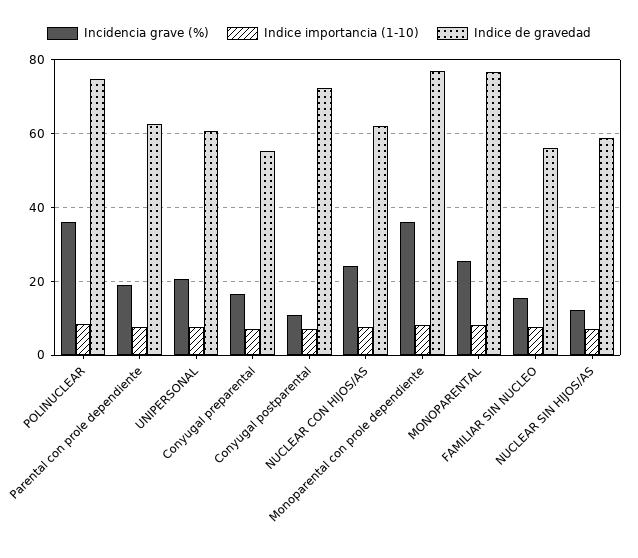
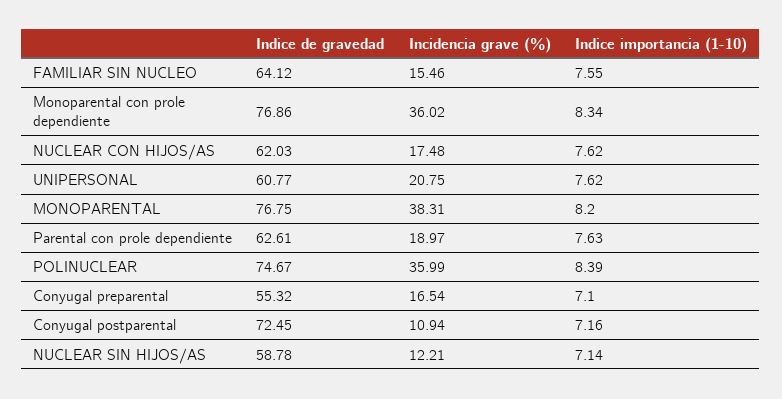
  {
    "Incidencia grave (%)": {
      "POLINUCLEAR": 35.99,
      "Parental con prole dependiente": 18.97,
      "UNIPERSONAL": 20.75,
      "Conyugal preparental": 16.54,
      "Conyugal postparental": 10.94,
-     "NUCLEAR CON HIJOS/AS": 24,
+     "NUCLEAR CON HIJOS/AS": 17.48,
      "Monoparental con prole dependiente": 36.02,
-     "MONOPARENTAL": 26,
+     "MONOPARENTAL": 38.31,
      "FAMILIAR SIN NUCLEO": 15.46,
      "NUCLEAR SIN HIJOS/AS": 12.21
    },
    "Indice importancia (1-10)": {
      "POLINUCLEAR": 8.39,
      "Parental con prole dependiente": 7.63,
      "UNIPERSONAL": 7.62,
      "Conyugal preparental": 7.1,
      "Conyugal postparental": 7.16,
      "NUCLEAR CON HIJOS/AS": 7.62,
      "Monoparental con prole dependiente": 8.34,
      "MONOPARENTAL": 8.2,
      "FAMILIAR SIN NUCLEO": 7.55,
      "NUCLEAR SIN HIJOS/AS": 7.14
    },
    "Indice de gravedad": {
      "POLINUCLEAR": 74.67,
      "Parental con prole dependiente": 62.61,
      "UNIPERSONAL": 60.77,
      "Conyugal preparental": 55.32,
      "Conyugal postparental": 72.45,
      "NUCLEAR CON HIJOS/AS": 62.03,
      "Monoparental con prole dependiente": 76.86,
      "MONOPARENTAL": 76.75,
-     "FAMILIAR SIN NUCLEO": 56,
+     "FAMILIAR SIN NUCLEO": 64.12,
      "NUCLEAR SIN HIJOS/AS": 58.78
    }
  }

